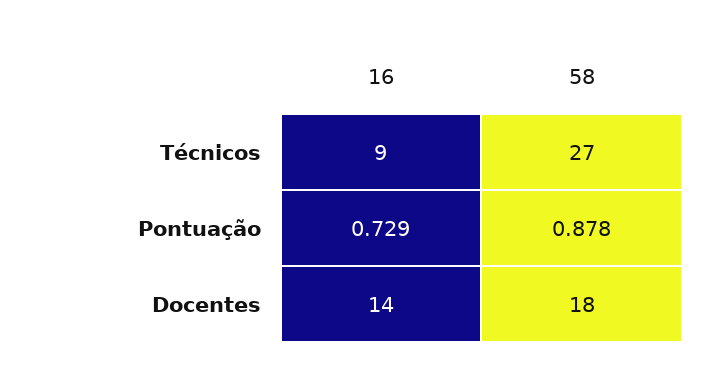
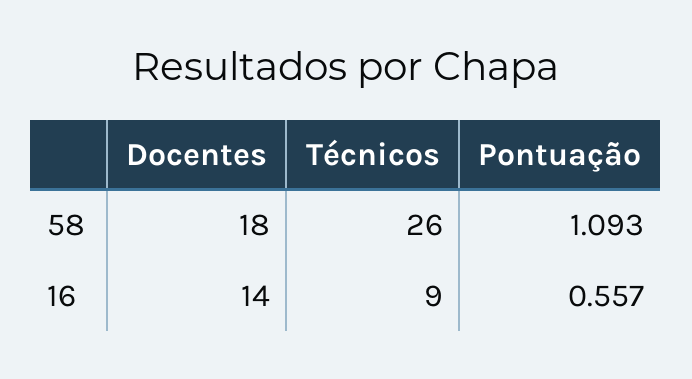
  {
    "16": {
      "Técnicos": 9,
-     "Pontuação": 0.729,
+     "Pontuação": 0.557,
      "Docentes": 14
    },
    "58": {
-     "Técnicos": 27,
+     "Técnicos": 26,
-     "Pontuação": 0.878,
+     "Pontuação": 1.093,
      "Docentes": 18
    }
  }

